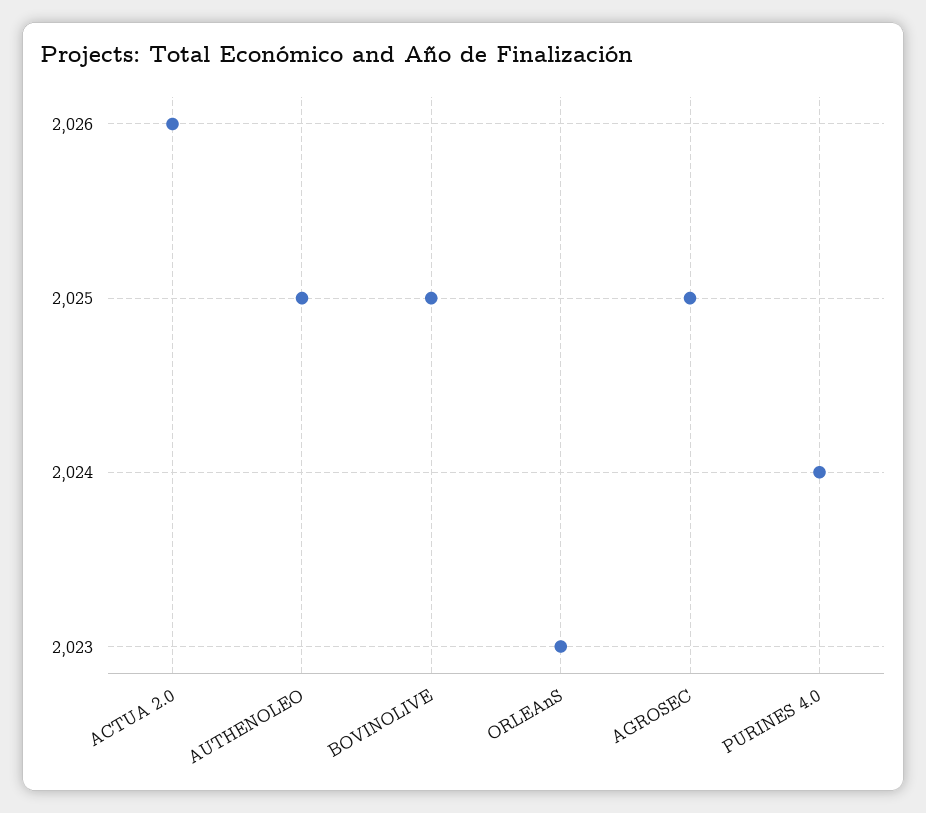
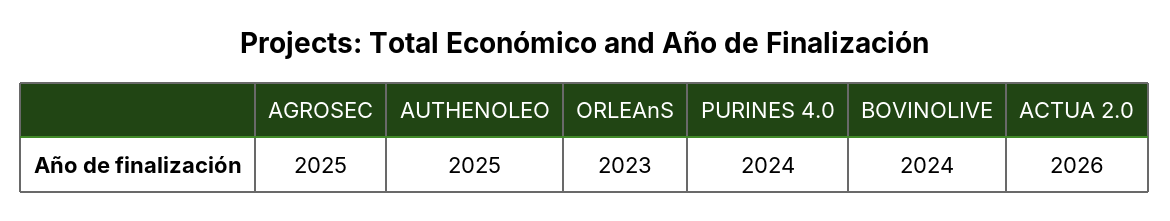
  {
    "ACTUA 2.0": 2026,
    "AUTHENOLEO": 2025,
-   "BOVINOLIVE": 2025,
+   "BOVINOLIVE": 2024,
    "ORLEAnS": 2023,
    "AGROSEC": 2025,
    "PURINES 4.0": 2024
  }

